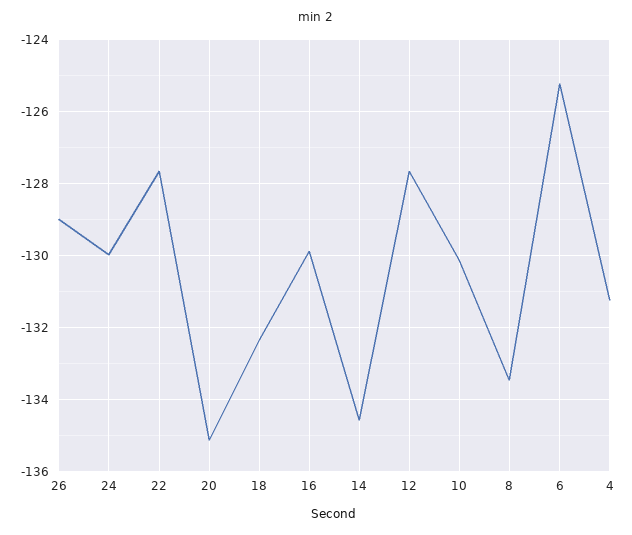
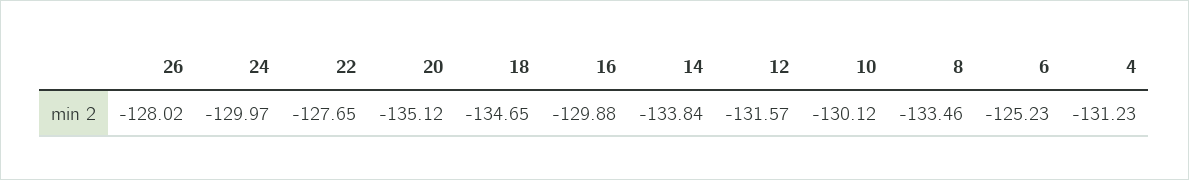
  {
-   "26": -129,
+   "26": -128.02,
    "24": -129.97,
    "22": -127.65,
    "20": -135.12,
-   "18": -132.4,
+   "18": -134.65,
    "16": -129.88,
-   "14": -134.6,
+   "14": -133.84,
-   "12": -127.6,
+   "12": -131.57,
    "10": -130.12,
    "8": -133.46,
    "6": -125.23,
    "4": -131.23
  }

